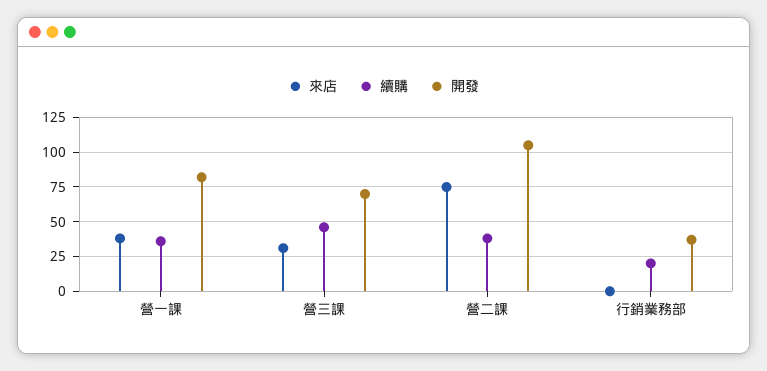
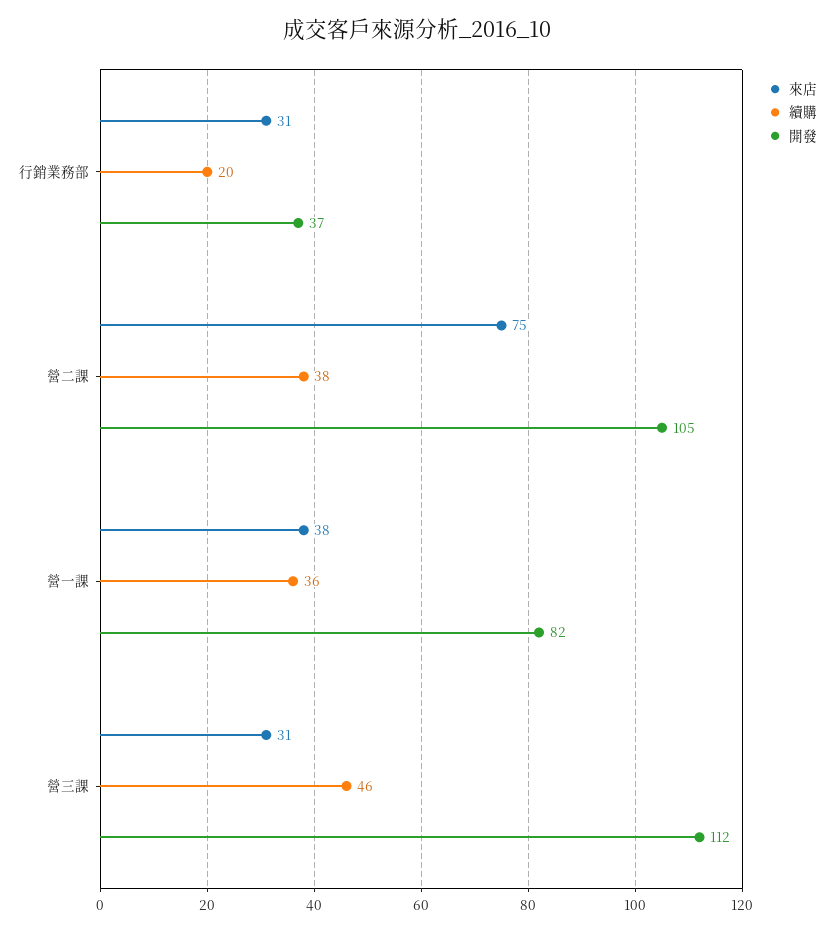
  {
    "來店": {
      "營一課": 38,
      "營三課": 31,
      "營二課": 75,
-     "行銷業務部": 0
+     "行銷業務部": 31
    },
    "續購": {
      "營一課": 36,
      "營三課": 46,
      "營二課": 38,
      "行銷業務部": 20
    },
    "開發": {
      "營一課": 82,
-     "營三課": 70,
+     "營三課": 112,
      "營二課": 105,
      "行銷業務部": 37
    }
  }

